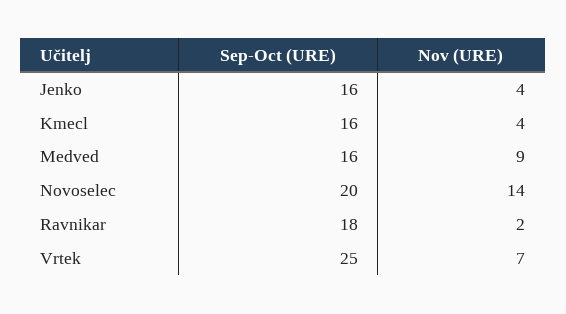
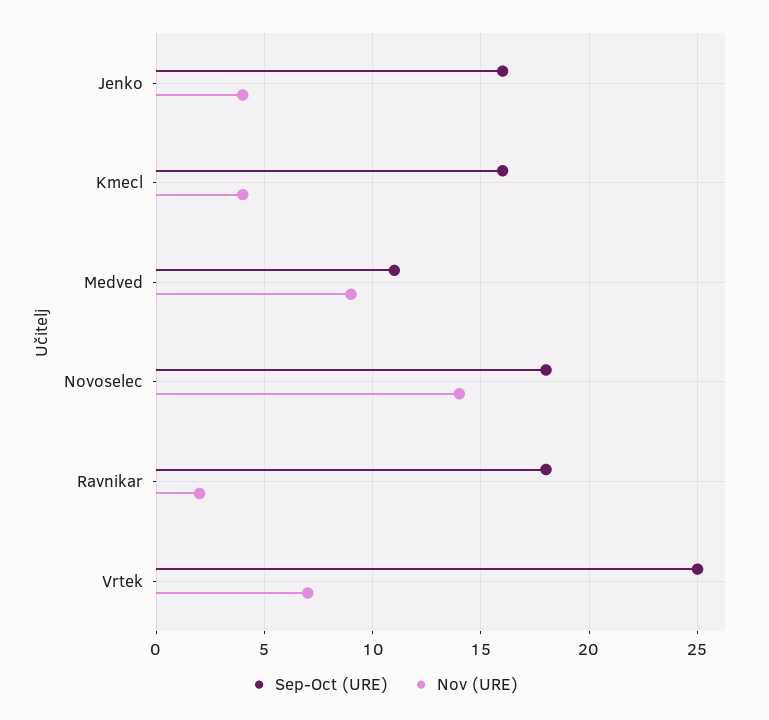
  {
    "Sep-Oct (URE)": {
      "Jenko": 16,
      "Kmecl": 16,
-     "Medved": 16,
+     "Medved": 11,
-     "Novoselec": 20,
+     "Novoselec": 18,
      "Ravnikar": 18,
      "Vrtek": 25
    },
    "Nov (URE)": {
      "Jenko": 4,
      "Kmecl": 4,
      "Medved": 9,
      "Novoselec": 14,
      "Ravnikar": 2,
      "Vrtek": 7
    }
  }

